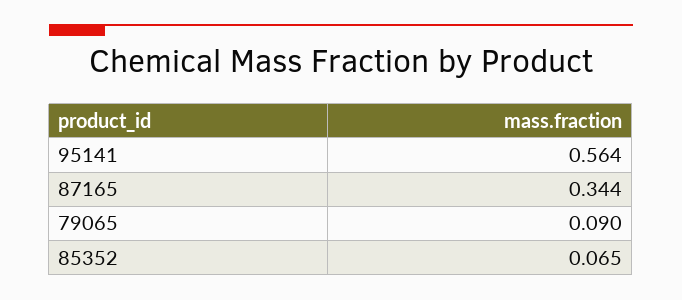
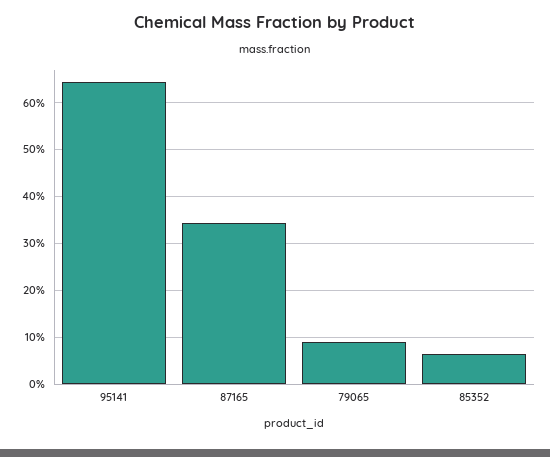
  {
-   "95141": 0.564,
+   "95141": 0.64,
    "87165": 0.344,
    "79065": 0.09,
    "85352": 0.065
  }

